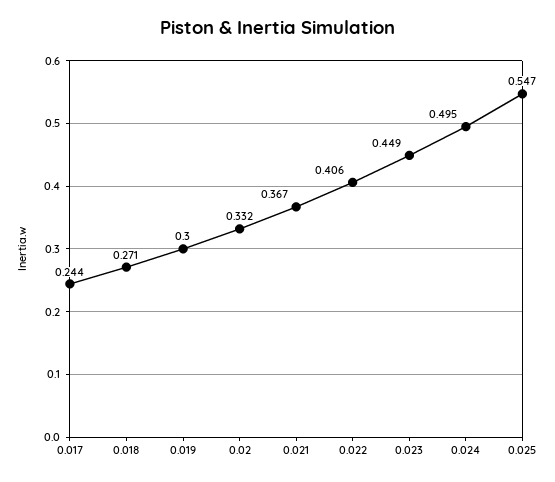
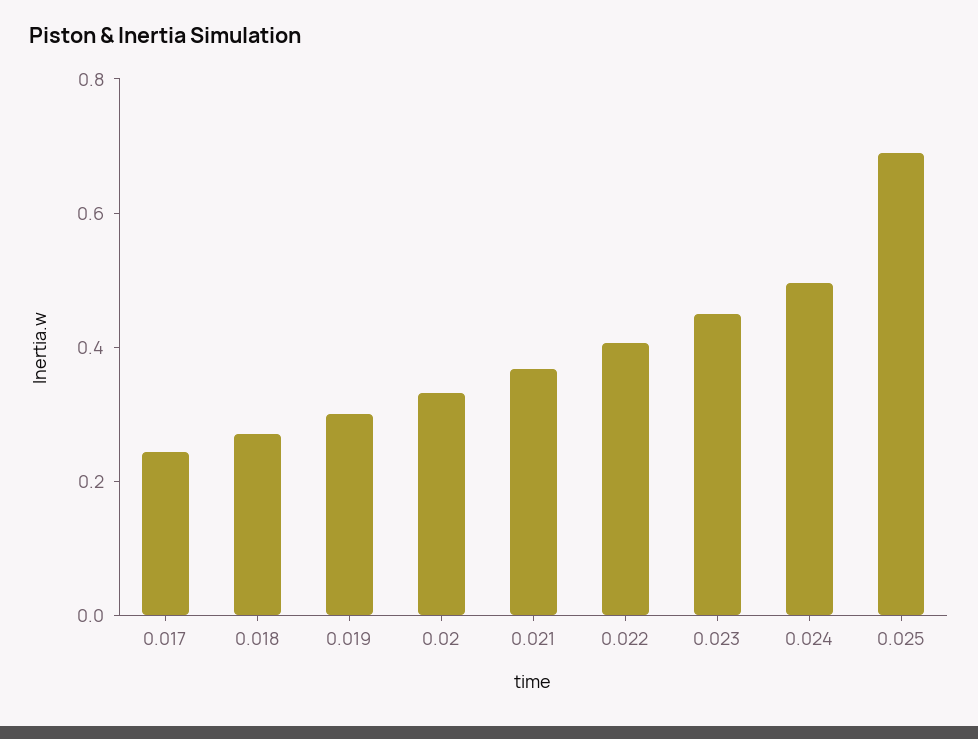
  {
    "0.017": 0.244,
    "0.018": 0.271,
    "0.019": 0.3,
    "0.02": 0.332,
    "0.021": 0.367,
    "0.022": 0.406,
    "0.023": 0.449,
    "0.024": 0.495,
-   "0.025": 0.547
+   "0.025": 0.7
  }

